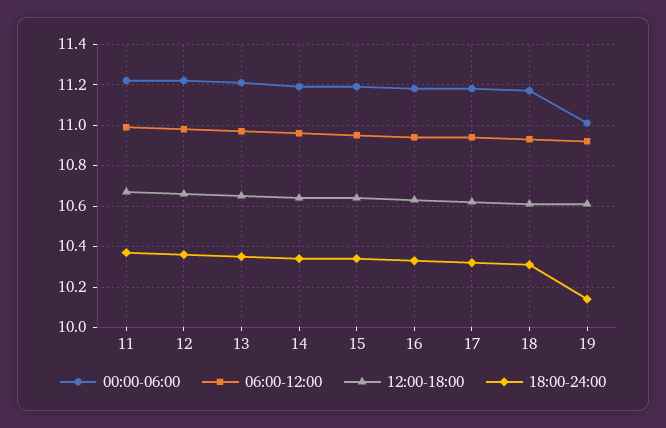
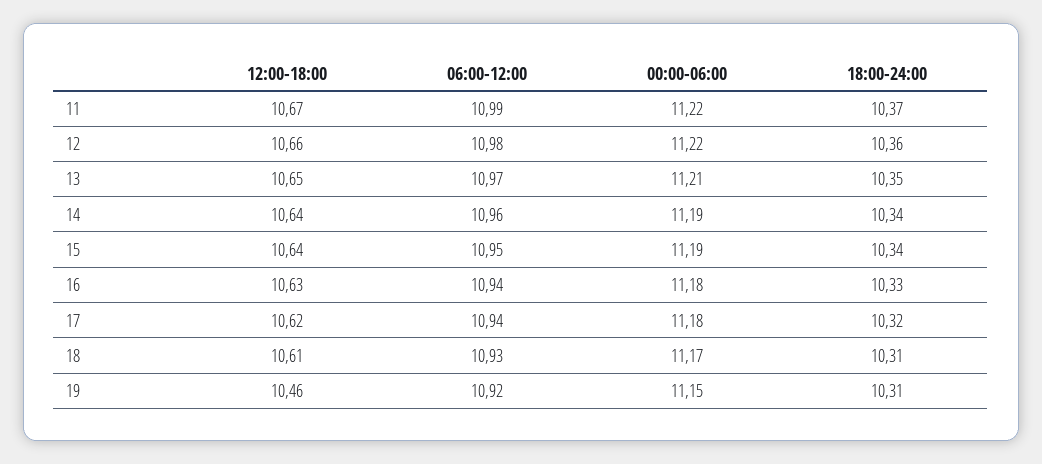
  {
    "00:00-06:00": {
      "11": 11.22,
      "12": 11.22,
      "13": 11.21,
      "14": 11.19,
      "15": 11.19,
      "16": 11.18,
      "17": 11.18,
      "18": 11.17,
-     "19": 11
+     "19": 11.15
    },
    "06:00-12:00": {
      "11": 10.99,
      "12": 10.98,
      "13": 10.97,
      "14": 10.96,
      "15": 10.95,
      "16": 10.94,
      "17": 10.94,
      "18": 10.93,
      "19": 10.92
    },
    "12:00-18:00": {
      "11": 10.67,
      "12": 10.66,
      "13": 10.65,
      "14": 10.64,
      "15": 10.64,
      "16": 10.63,
      "17": 10.62,
      "18": 10.61,
-     "19": 10.6
+     "19": 10.46
    },
    "18:00-24:00": {
      "11": 10.37,
      "12": 10.36,
      "13": 10.35,
      "14": 10.34,
      "15": 10.34,
      "16": 10.33,
      "17": 10.32,
      "18": 10.31,
-     "19": 10.15
+     "19": 10.31
    }
  }

